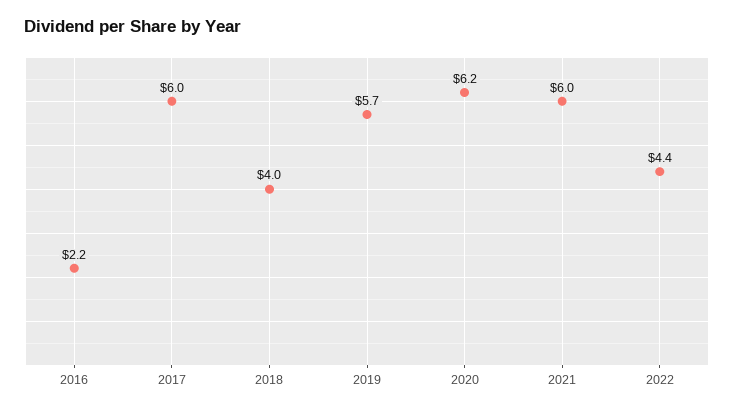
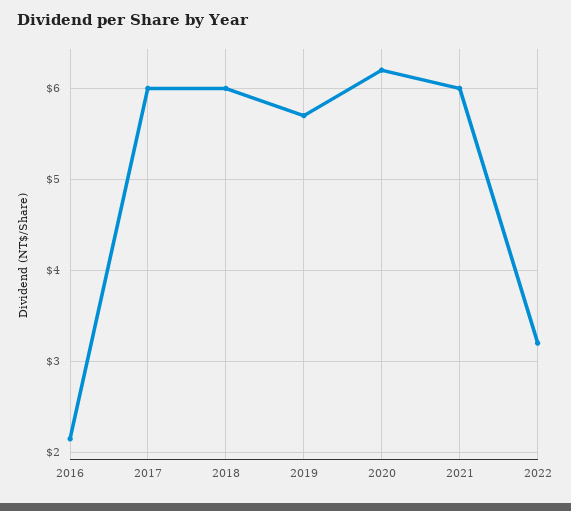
  {
    "2016": 2.2,
    "2017": 6,
-   "2018": 4,
+   "2018": 6,
    "2019": 5.7,
    "2020": 6.2,
    "2021": 6,
-   "2022": 4.4
+   "2022": 3.2
  }

